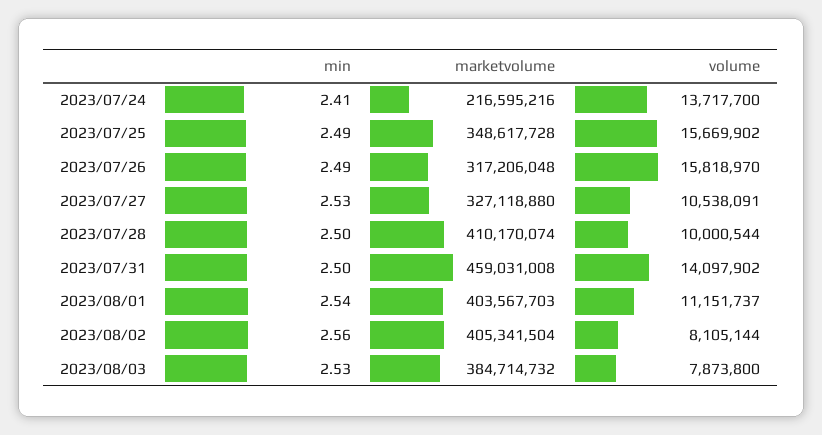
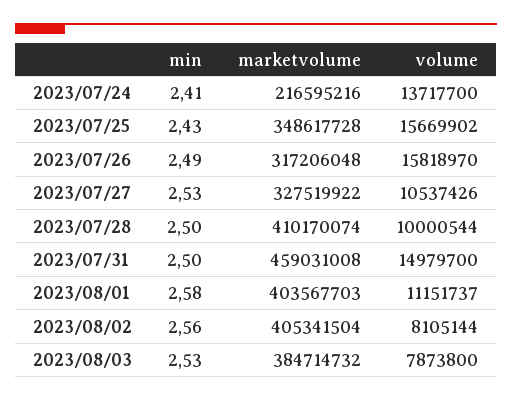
  {
    "min": {
      "2023/07/24": 2.41,
-     "2023/07/25": 2.49,
+     "2023/07/25": 2.43,
      "2023/07/26": 2.49,
      "2023/07/27": 2.53,
      "2023/07/28": 2.5,
      "2023/07/31": 2.5,
-     "2023/08/01": 2.54,
+     "2023/08/01": 2.58,
      "2023/08/02": 2.56,
      "2023/08/03": 2.53
    },
    "marketvolume": {
      "2023/07/24": 216595216,
      "2023/07/25": 348617728,
      "2023/07/26": 317206048,
-     "2023/07/27": 327118880,
+     "2023/07/27": 327519922,
      "2023/07/28": 410170074,
      "2023/07/31": 459031008,
      "2023/08/01": 403567703,
      "2023/08/02": 405341504,
      "2023/08/03": 384714732
    },
    "volume": {
      "2023/07/24": 13717700,
      "2023/07/25": 15669902,
      "2023/07/26": 15818970,
-     "2023/07/27": 10538091,
+     "2023/07/27": 10537426,
      "2023/07/28": 10000544,
-     "2023/07/31": 14097902,
+     "2023/07/31": 14979700,
      "2023/08/01": 11151737,
      "2023/08/02": 8105144,
      "2023/08/03": 7873800
    }
  }

